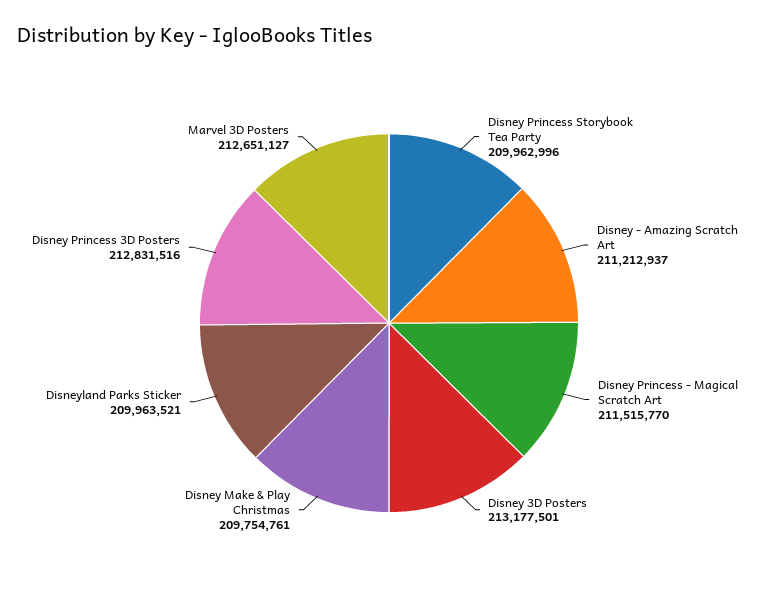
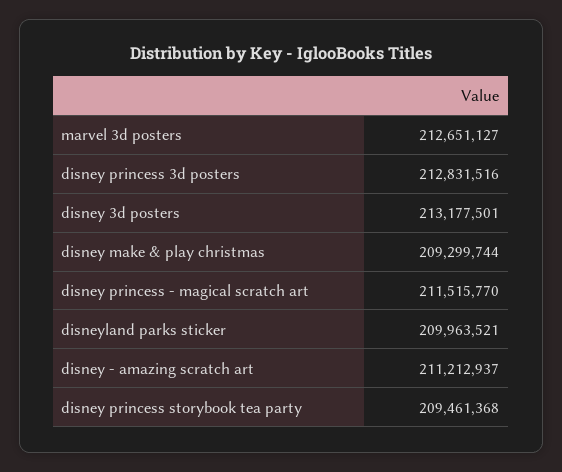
  {
-   "Disney Princess Storybook Tea Party": 209962996,
+   "Disney Princess Storybook Tea Party": 209461368,
    "Disney - Amazing Scratch Art": 211212937,
    "Disney Princess - Magical Scratch Art": 211515770,
    "Disney 3D Posters": 213177501,
-   "Disney Make & Play Christmas": 209754761,
+   "Disney Make & Play Christmas": 209299744,
    "Disneyland Parks Sticker": 209963521,
    "Disney Princess 3D Posters": 212831516,
    "Marvel 3D Posters": 212651127
  }

